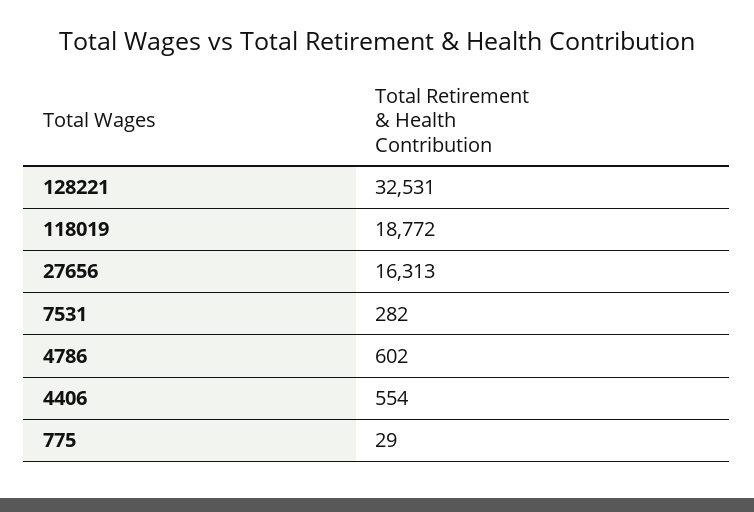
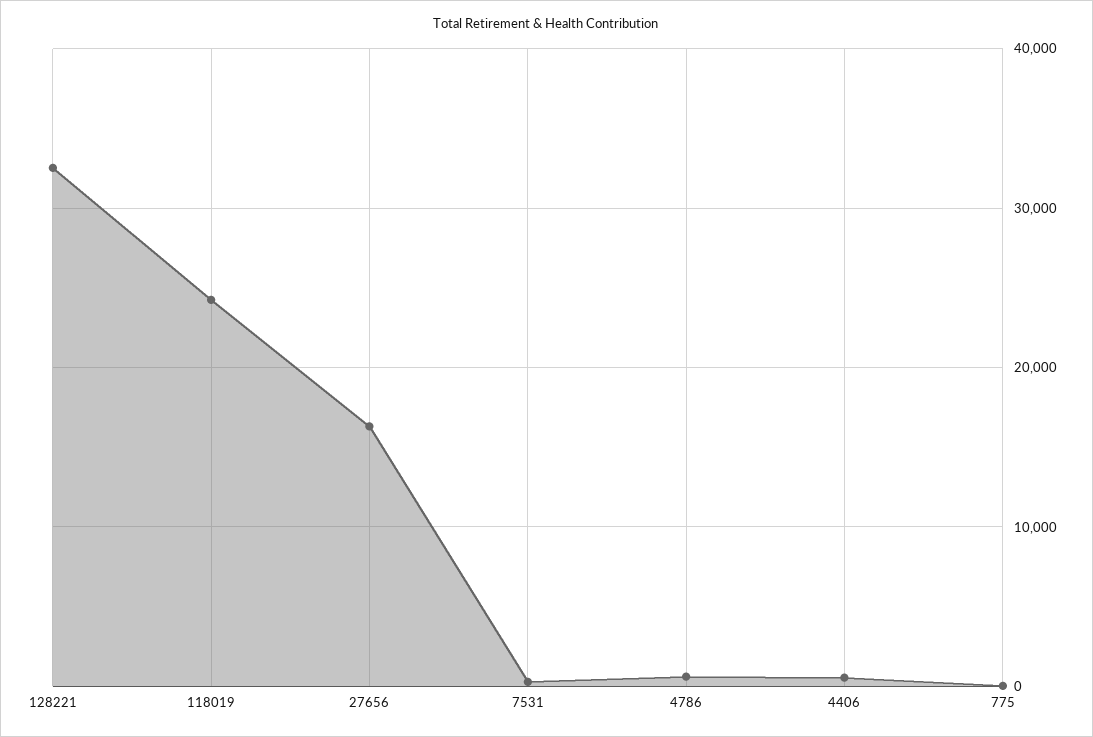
  {
    "128221": 32531,
-   "118019": 18772,
+   "118019": 24000,
    "27656": 16313,
    "7531": 282,
    "4786": 602,
    "4406": 554,
    "775": 29
  }

